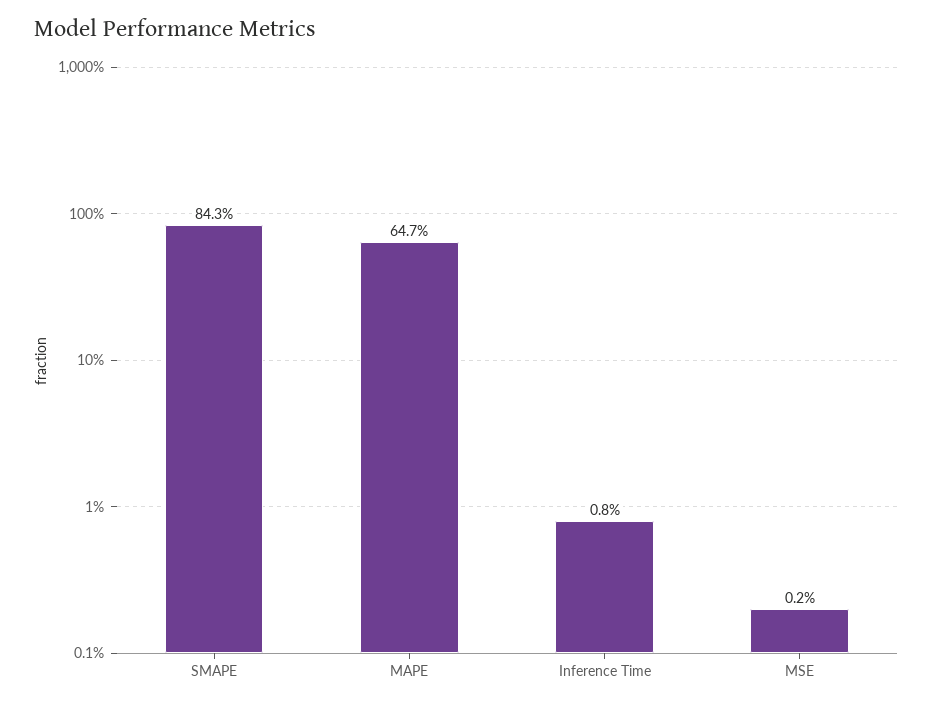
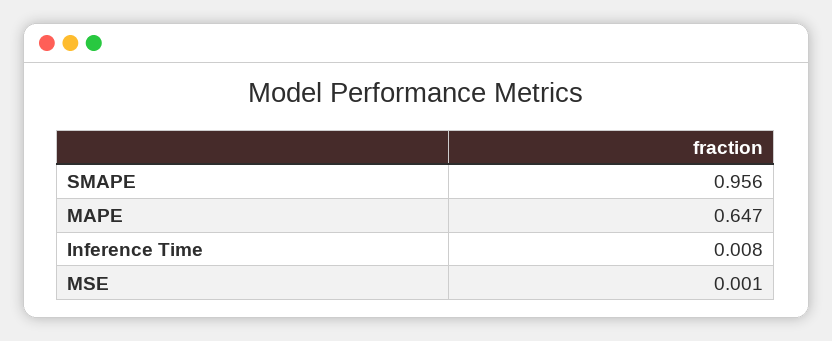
  {
-   "SMAPE": 0.843,
+   "SMAPE": 0.956,
    "MAPE": 0.647,
    "Inference Time": 0.008,
-   "MSE": 0.002
+   "MSE": 0.001
  }

